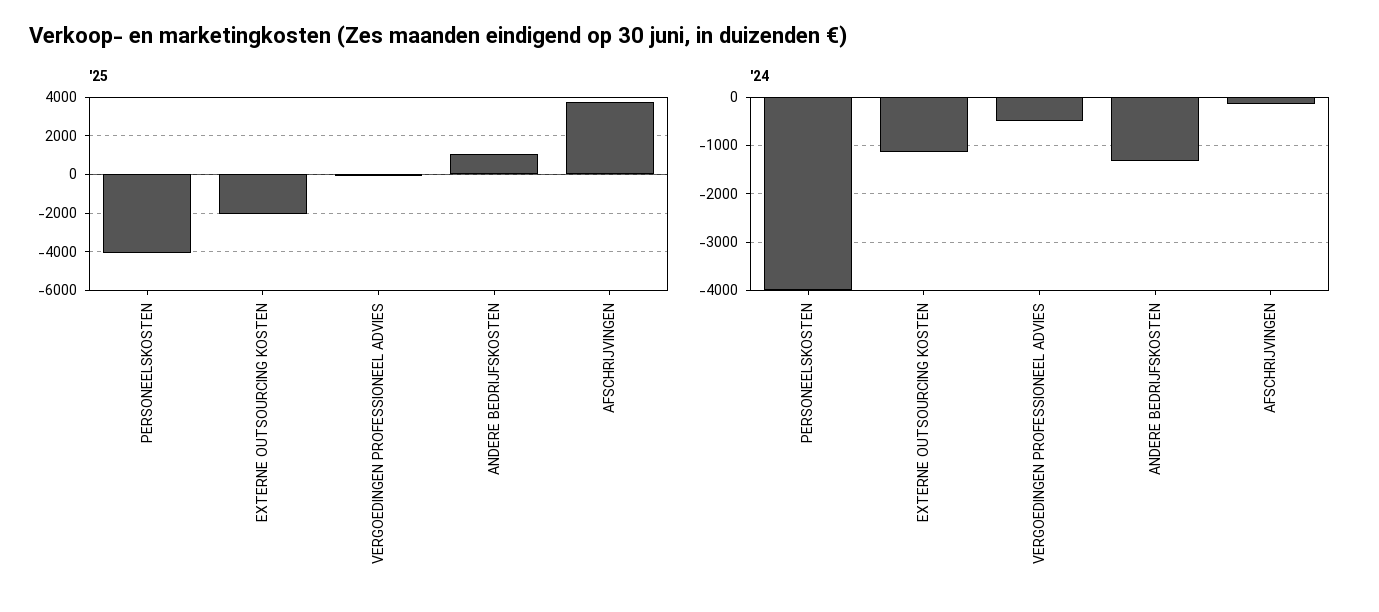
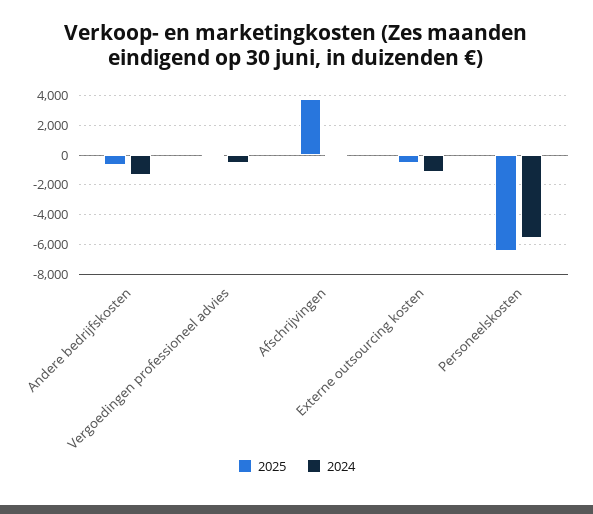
  {
    "'25": {
-     "PERSONEELSKOSTEN": -4000,
+     "PERSONEELSKOSTEN": -6500,
-     "EXTERNE OUTSOURCING KOSTEN": -2000,
+     "EXTERNE OUTSOURCING KOSTEN": -500,
      "VERGOEDINGEN PROFESSIONEEL ADVIES": 0,
-     "ANDERE BEDRIJFSKOSTEN": 1000,
+     "ANDERE BEDRIJFSKOSTEN": -500,
      "AFSCHRIJVINGEN": 4000
    },
    "'24": {
-     "PERSONEELSKOSTEN": -4000,
+     "PERSONEELSKOSTEN": -5500,
      "EXTERNE OUTSOURCING KOSTEN": -1200,
      "VERGOEDINGEN PROFESSIONEEL ADVIES": -600,
      "ANDERE BEDRIJFSKOSTEN": -1400,
      "AFSCHRIJVINGEN": -200
    }
  }

